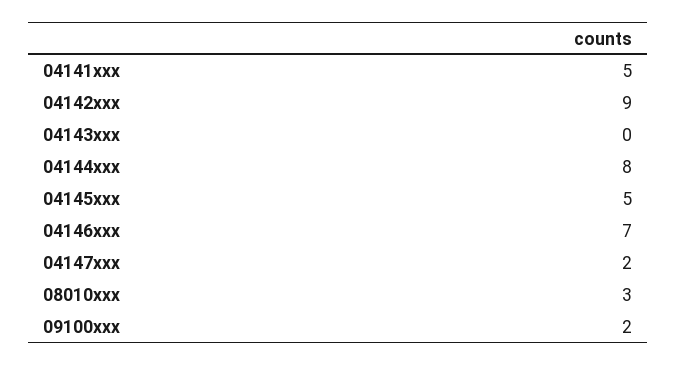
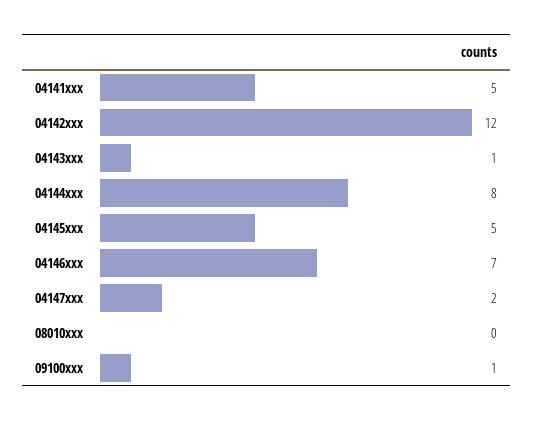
  {
    "04141xxx": 5,
-   "04142xxx": 9,
+   "04142xxx": 12,
-   "04143xxx": 0,
+   "04143xxx": 1,
    "04144xxx": 8,
    "04145xxx": 5,
    "04146xxx": 7,
    "04147xxx": 2,
-   "08010xxx": 3,
+   "08010xxx": 0,
-   "09100xxx": 2
+   "09100xxx": 1
  }

